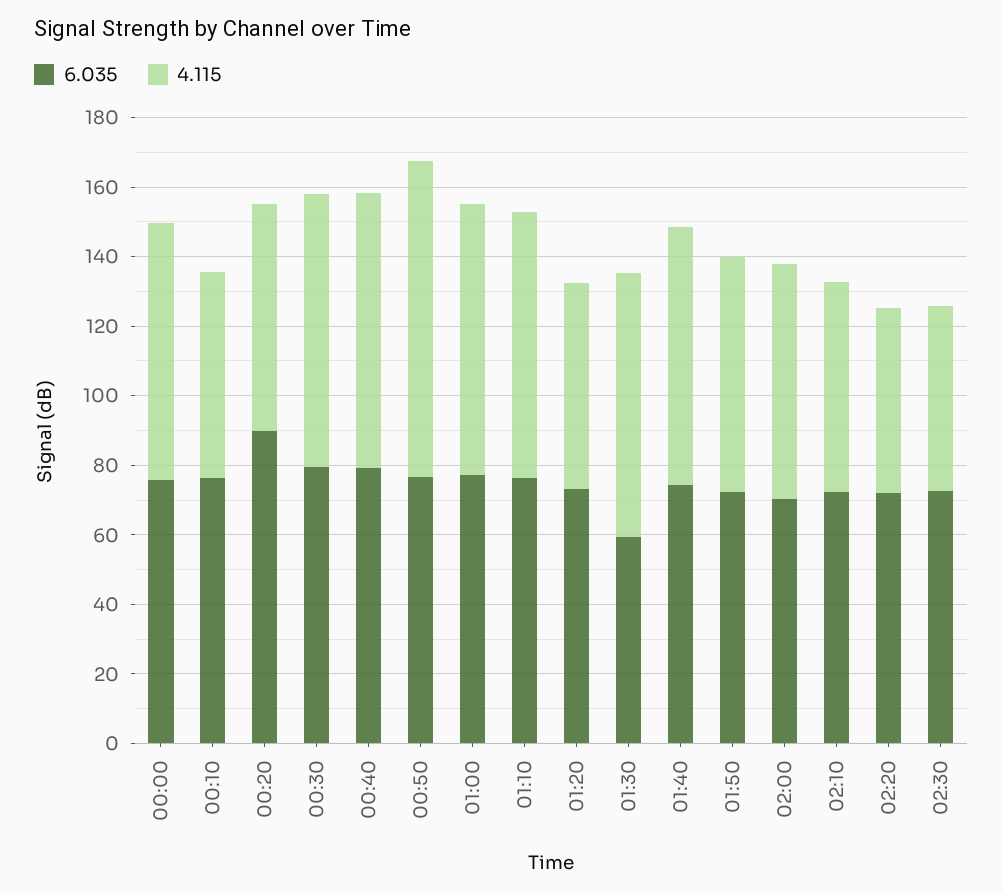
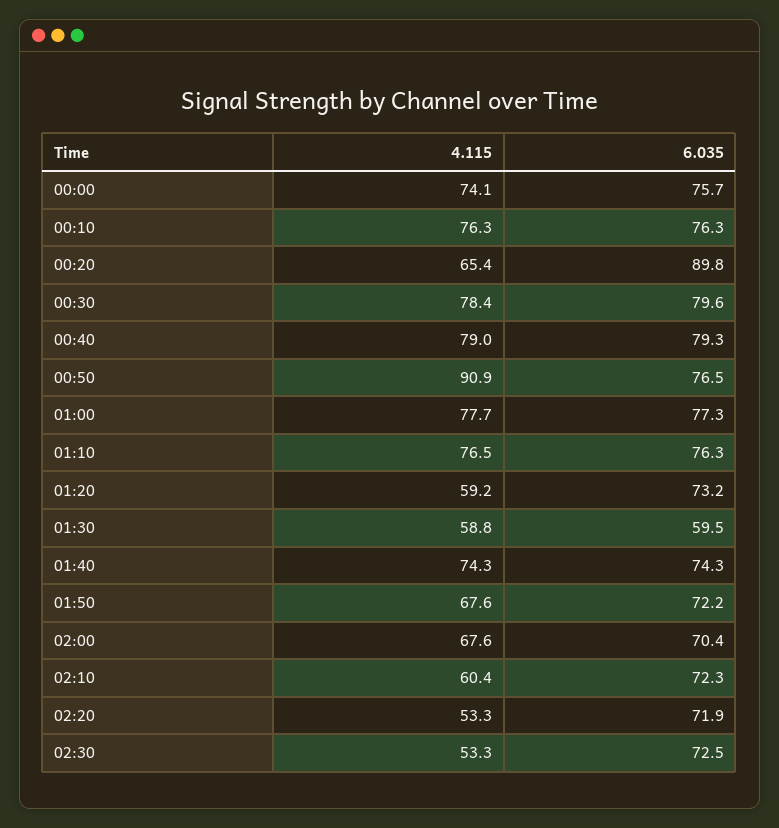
  {
    "6.035": {
      "00:00": 75.7,
      "00:10": 76.3,
      "00:20": 89.8,
      "00:30": 79.6,
      "00:40": 79.3,
      "00:50": 76.5,
      "01:00": 77.3,
      "01:10": 76.3,
      "01:20": 73.2,
      "01:30": 59.5,
      "01:40": 74.3,
      "01:50": 72.2,
      "02:00": 70.4,
      "02:10": 72.3,
      "02:20": 71.9,
      "02:30": 72.5
    },
    "4.115": {
      "00:00": 74.1,
-     "00:10": 60,
+     "00:10": 76.3,
      "00:20": 65.4,
      "00:30": 78.4,
      "00:40": 79,
      "00:50": 90.9,
      "01:00": 77.7,
      "01:10": 76.5,
      "01:20": 59.2,
-     "01:30": 75,
+     "01:30": 58.8,
      "01:40": 74.3,
      "01:50": 67.6,
      "02:00": 67.6,
      "02:10": 60.4,
      "02:20": 53.3,
      "02:30": 53.3
    }
  }

